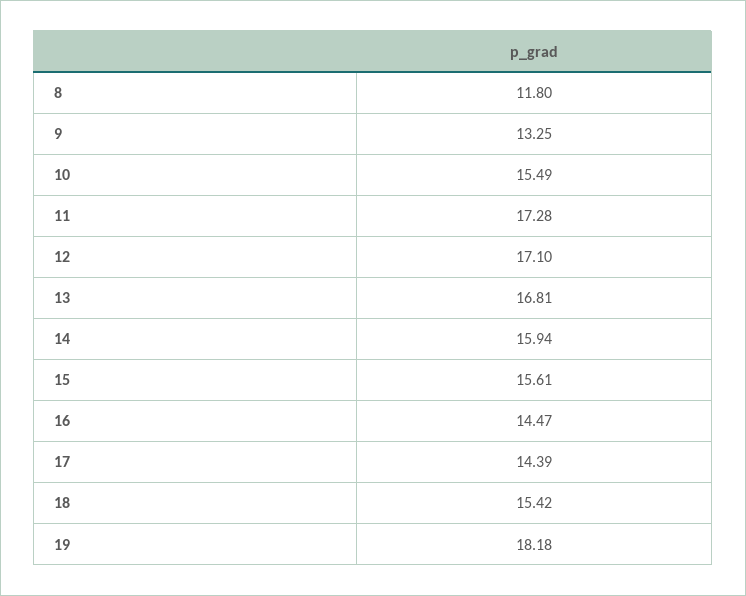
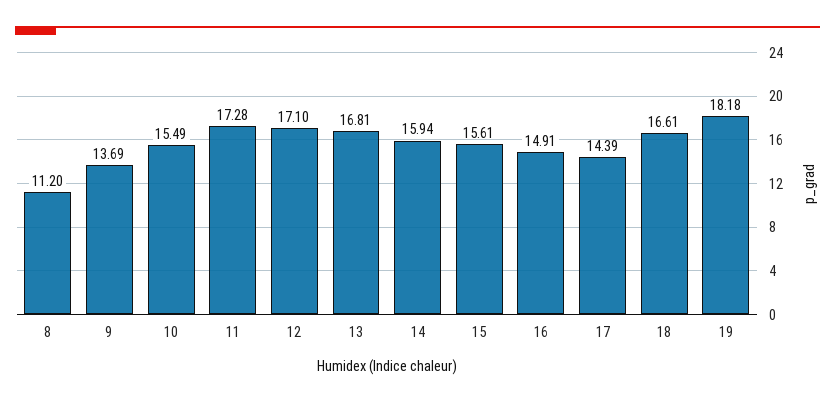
  {
-   "8": 11.8,
+   "8": 11.2,
-   "9": 13.25,
+   "9": 13.69,
    "10": 15.49,
    "11": 17.28,
    "12": 17.1,
    "13": 16.81,
    "14": 15.94,
    "15": 15.61,
-   "16": 14.47,
+   "16": 14.91,
    "17": 14.39,
-   "18": 15.42,
+   "18": 16.61,
    "19": 18.18
  }

